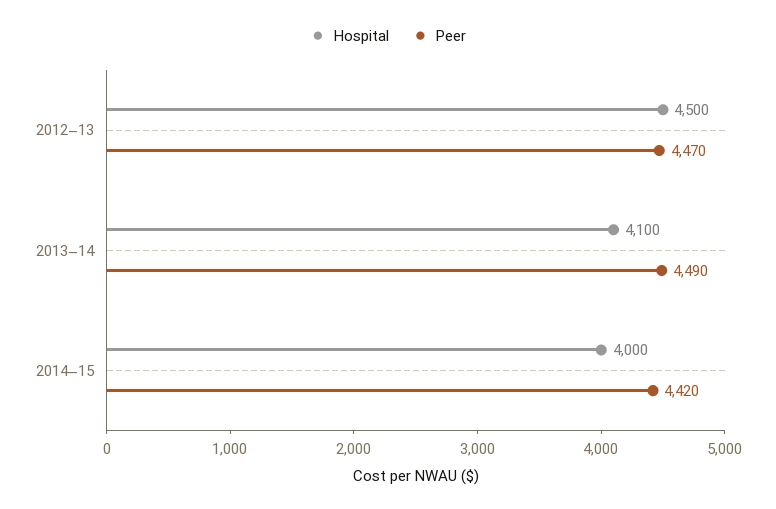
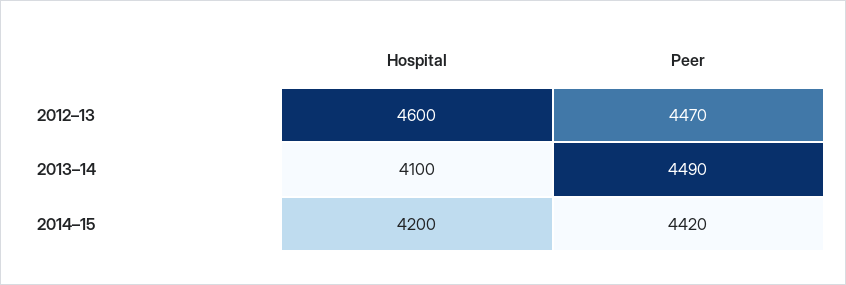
  {
    "Hospital": {
-     "2012–13": 4500,
+     "2012–13": 4600,
      "2013–14": 4100,
-     "2014–15": 4000
+     "2014–15": 4200
    },
    "Peer": {
      "2012–13": 4470,
      "2013–14": 4490,
      "2014–15": 4420
    }
  }

